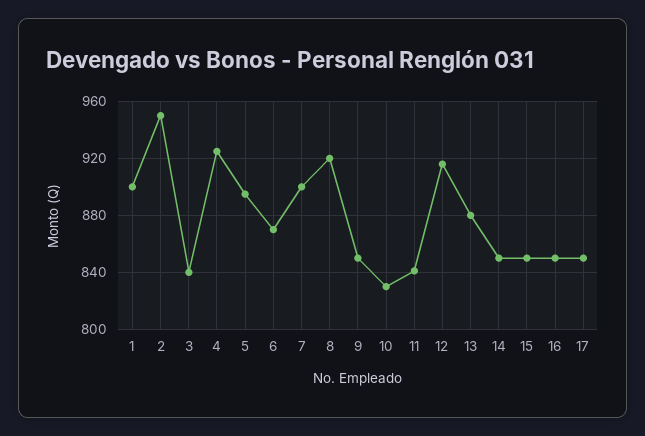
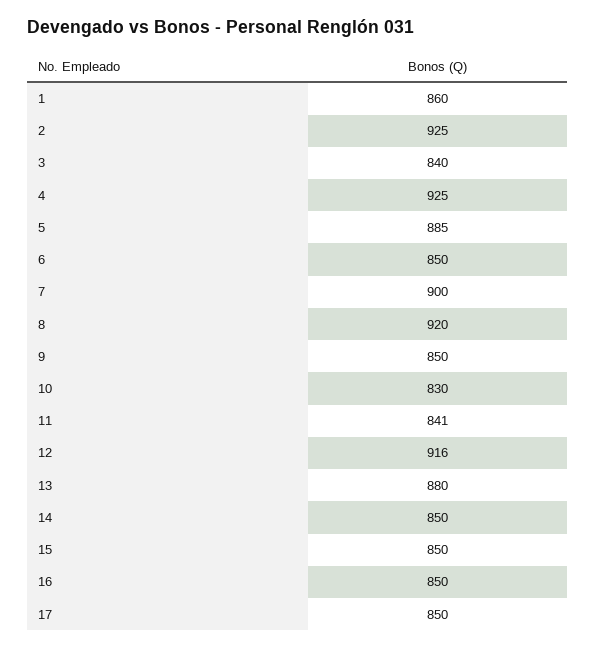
  {
-   "1": 900,
+   "1": 860,
-   "2": 950,
+   "2": 925,
    "3": 840,
    "4": 925,
-   "5": 895,
+   "5": 885,
-   "6": 870,
+   "6": 850,
    "7": 900,
    "8": 920,
    "9": 850,
    "10": 830,
    "11": 841,
    "12": 916,
    "13": 880,
    "14": 850,
    "15": 850,
    "16": 850,
    "17": 850
  }

